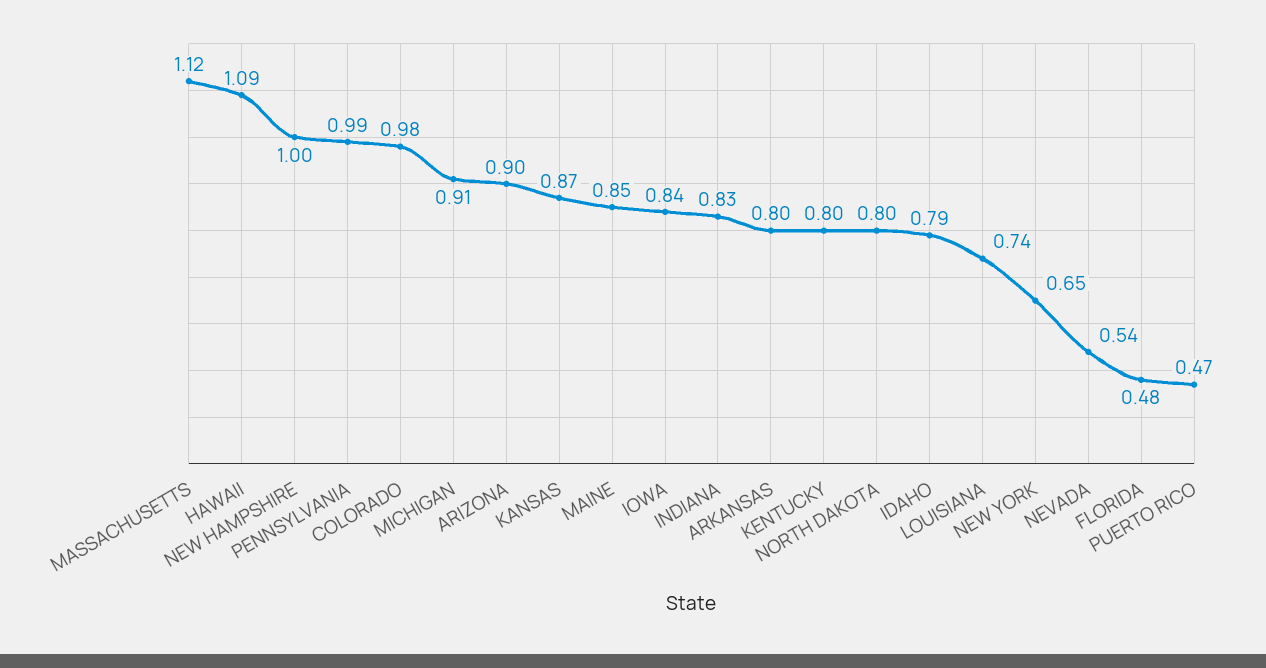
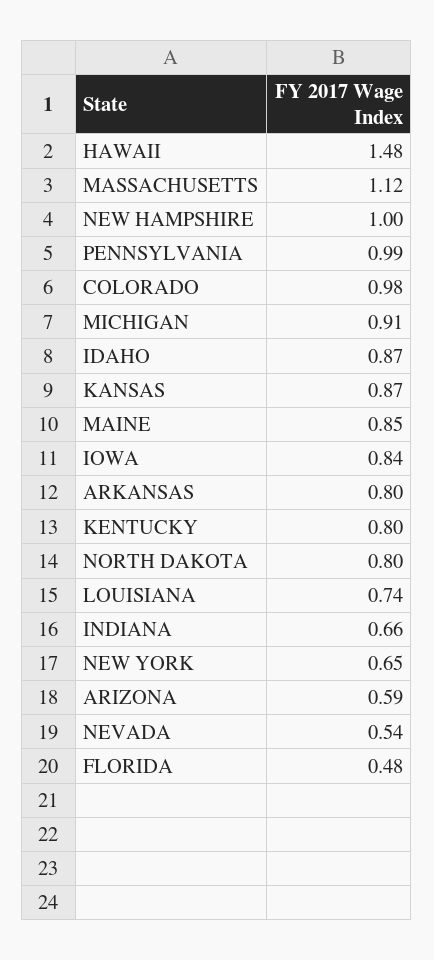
  {
    "MASSACHUSETTS": 1.12,
-   "HAWAII": 1.09,
+   "HAWAII": 1.48,
    "NEW HAMPSHIRE": 1,
    "PENNSYLVANIA": 0.99,
    "COLORADO": 0.98,
    "MICHIGAN": 0.91,
-   "ARIZONA": 0.9,
+   "ARIZONA": 0.59,
    "KANSAS": 0.87,
    "MAINE": 0.85,
    "IOWA": 0.84,
-   "INDIANA": 0.83,
+   "INDIANA": 0.66,
    "ARKANSAS": 0.8,
    "KENTUCKY": 0.8,
    "NORTH DAKOTA": 0.8,
-   "IDAHO": 0.79,
+   "IDAHO": 0.87,
    "LOUISIANA": 0.74,
    "NEW YORK": 0.65,
    "NEVADA": 0.54,
-   "FLORIDA": 0.48,
+   "FLORIDA": 0.48
-   "PUERTO RICO": 0.47
  }

